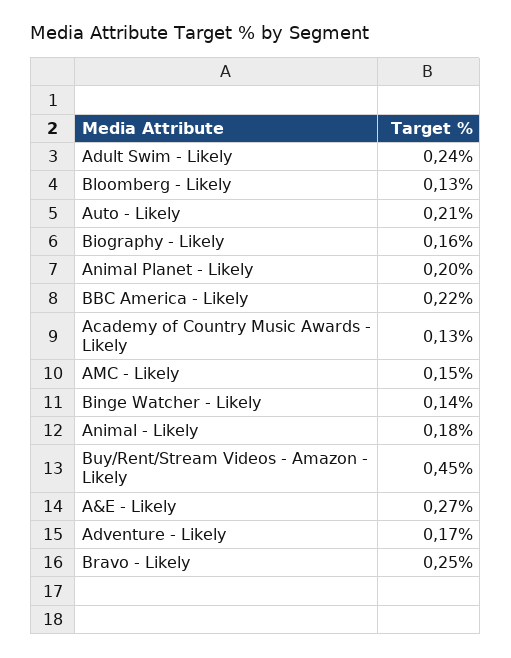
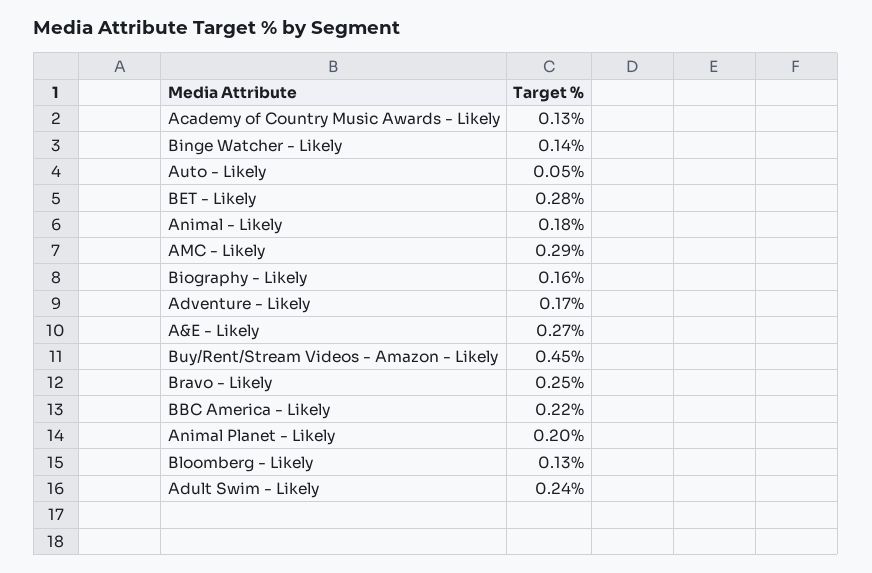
  {
    "Adult Swim - Likely": 0.24,
    "Bloomberg - Likely": 0.13,
-   "Auto - Likely": 0.21,
+   "Auto - Likely": 0.05,
    "Biography - Likely": 0.16,
    "Animal Planet - Likely": 0.2,
    "BBC America - Likely": 0.22,
    "Academy of Country Music Awards - Likely": 0.13,
-   "AMC - Likely": 0.15,
+   "AMC - Likely": 0.29,
    "Binge Watcher - Likely": 0.14,
    "Animal - Likely": 0.18,
    "Buy/Rent/Stream Videos - Amazon - Likely": 0.45,
    "A&E - Likely": 0.27,
    "Adventure - Likely": 0.17,
-   "Bravo - Likely": 0.25
+   "Bravo - Likely": 0.25,
+   "BET - Likely": 0.28
  }

